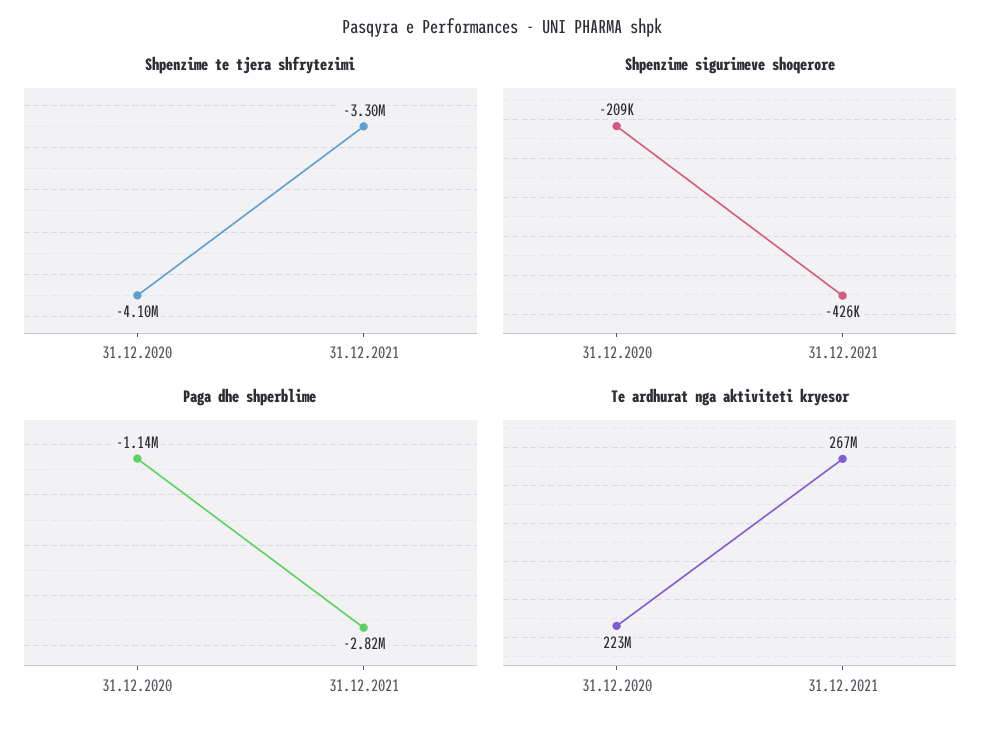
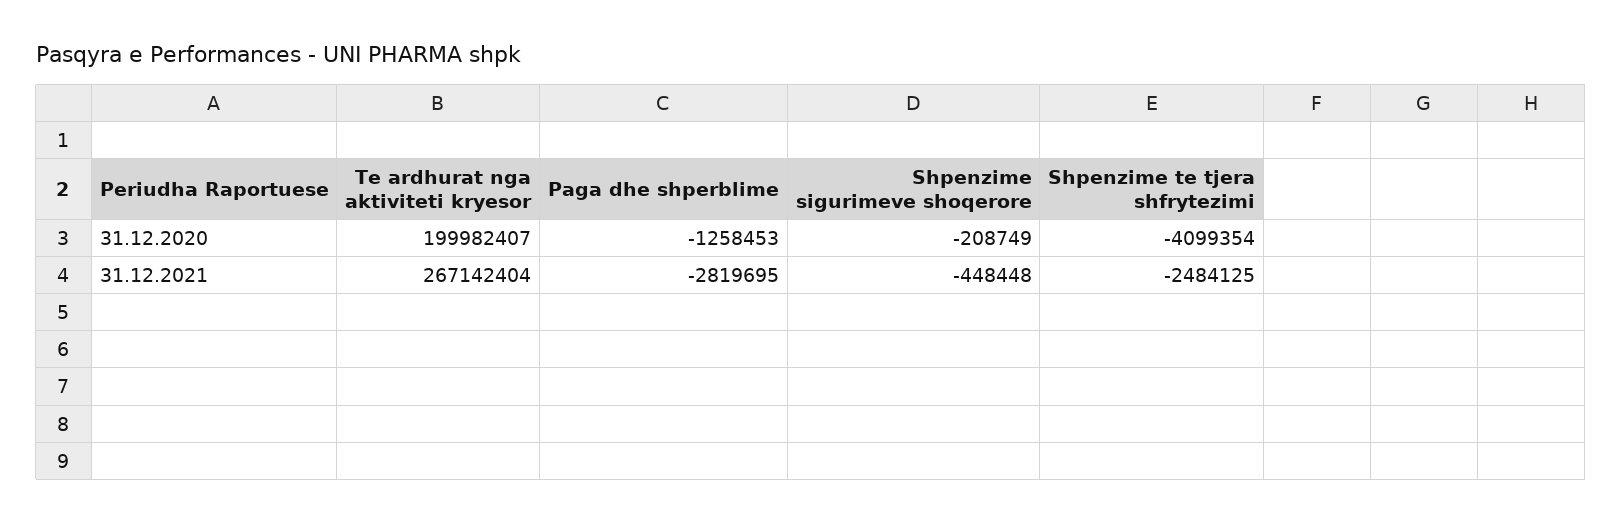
  {
    "Shpenzime te tjera shfrytezimi": {
      "31.12.2020": -4099354,
-     "31.12.2021": -3300000
+     "31.12.2021": -2484125
    },
    "Shpenzime sigurimeve shoqerore": {
      "31.12.2020": -208749,
-     "31.12.2021": -426000
+     "31.12.2021": -448448
    },
    "Paga dhe shperblime": {
-     "31.12.2020": -1140000,
+     "31.12.2020": -1258453,
      "31.12.2021": -2819695
    },
    "Te ardhurat nga aktiviteti kryesor": {
-     "31.12.2020": 223000000,
+     "31.12.2020": 199982407,
      "31.12.2021": 267142404
    }
  }

